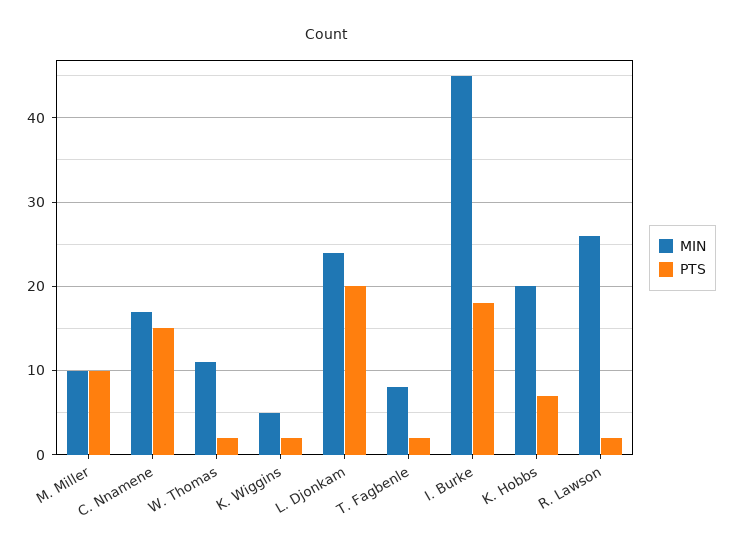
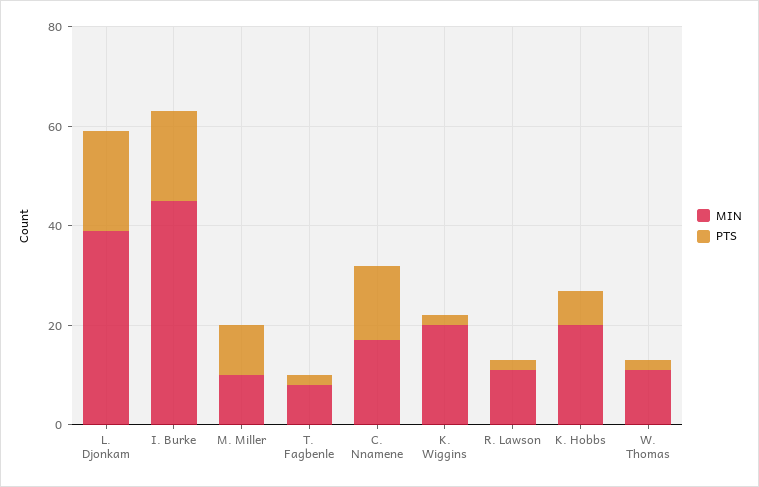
  {
    "MIN": {
      "M. Miller": 10,
      "C. Nnamene": 17,
      "W. Thomas": 11,
-     "K. Wiggins": 5,
+     "K. Wiggins": 20,
-     "L. Djonkam": 24,
+     "L. Djonkam": 40,
      "T. Fagbenle": 8,
      "I. Burke": 45,
      "K. Hobbs": 20,
-     "R. Lawson": 26
+     "R. Lawson": 10
    },
    "PTS": {
      "M. Miller": 10,
      "C. Nnamene": 15,
      "W. Thomas": 2,
      "K. Wiggins": 2,
      "L. Djonkam": 20,
      "T. Fagbenle": 2,
      "I. Burke": 18,
      "K. Hobbs": 7,
      "R. Lawson": 2
    }
  }

